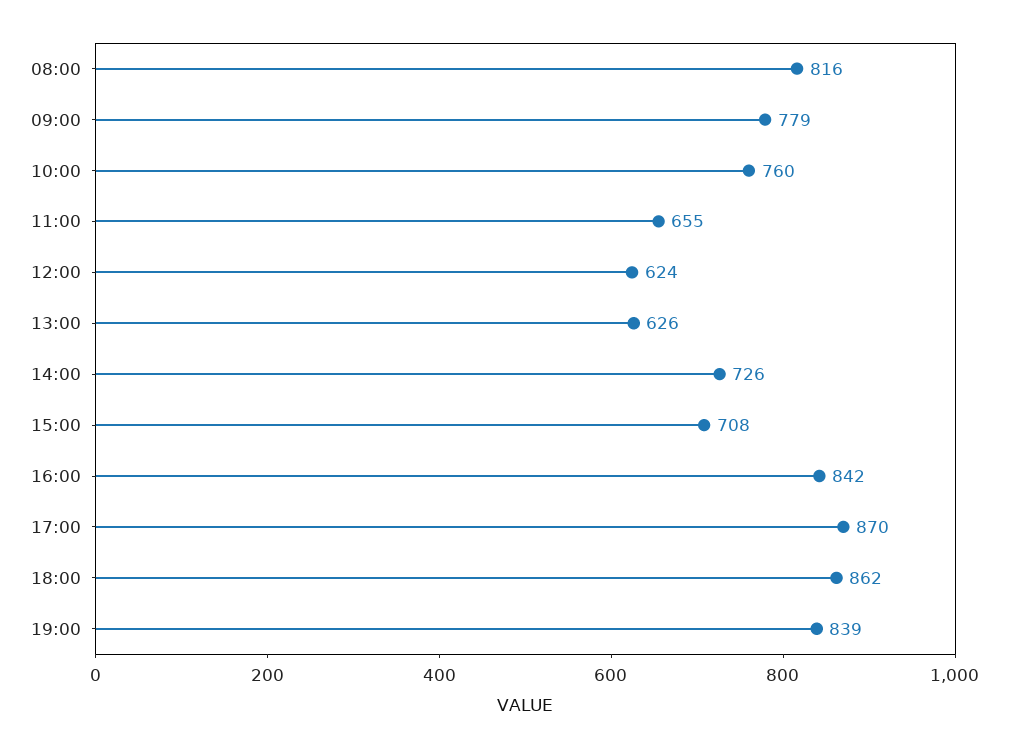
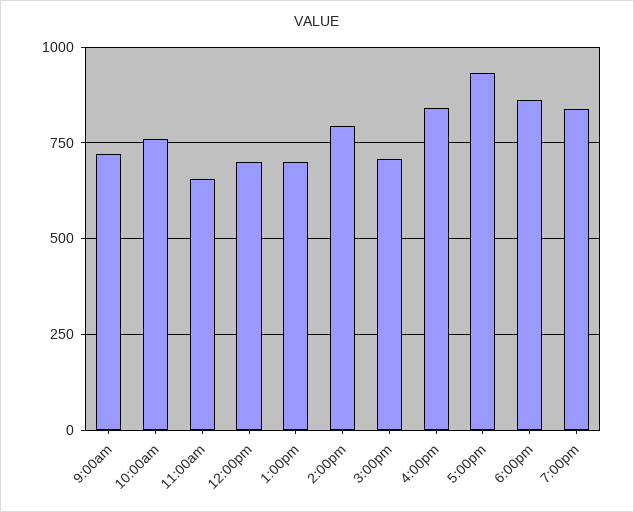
  {
-   "08:00": 816,
-   "09:00": 779,
+   "09:00": 725,
    "10:00": 760,
    "11:00": 655,
-   "12:00": 624,
+   "12:00": 700,
-   "13:00": 626,
+   "13:00": 700,
-   "14:00": 726,
+   "14:00": 800,
    "15:00": 708,
    "16:00": 842,
-   "17:00": 870,
+   "17:00": 925,
    "18:00": 862,
    "19:00": 839
  }

